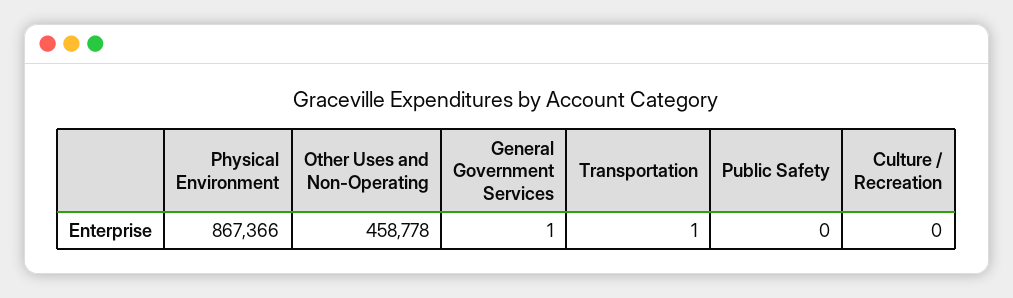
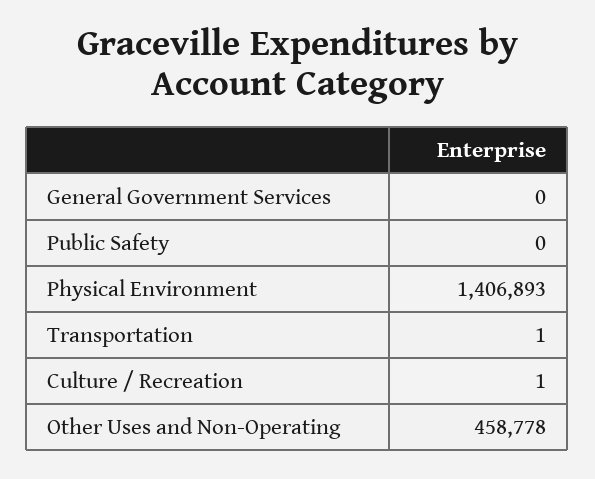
  {
-   "Physical Environment": 867366,
+   "Physical Environment": 1406893,
    "Other Uses and Non-Operating": 458778,
-   "General Government Services": 1,
+   "General Government Services": 0,
    "Transportation": 1,
    "Public Safety": 0,
-   "Culture / Recreation": 0
+   "Culture / Recreation": 1
  }

